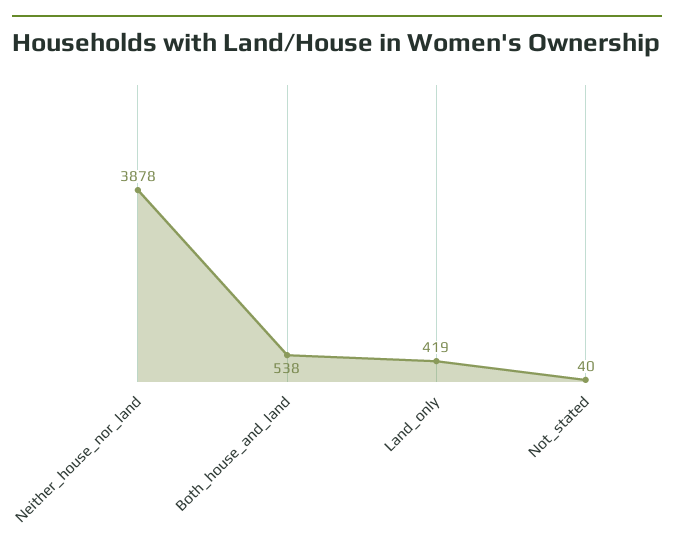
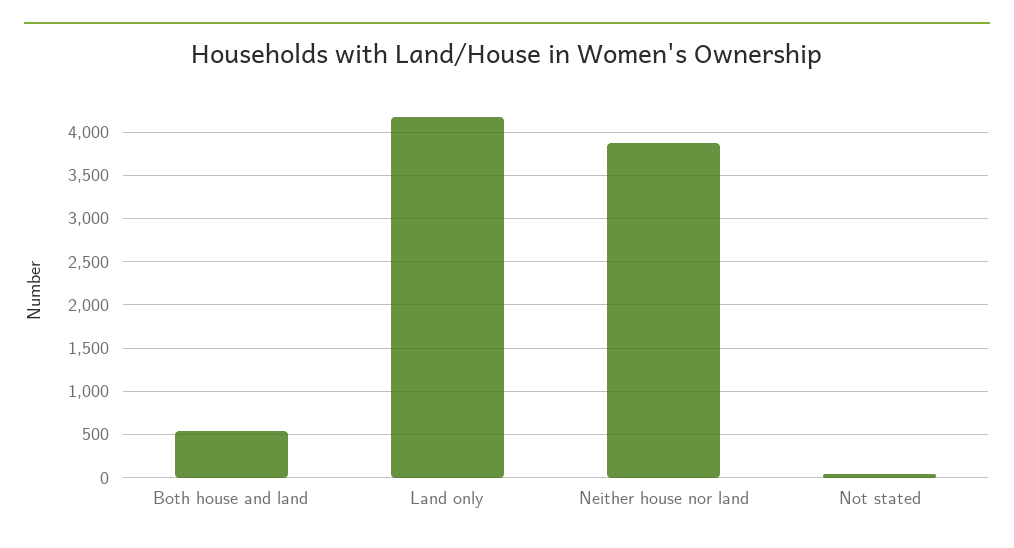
  {
    "Neither_house_nor_land": 3878,
    "Both_house_and_land": 538,
-   "Land_only": 419,
+   "Land_only": 4200,
    "Not_stated": 40
  }

